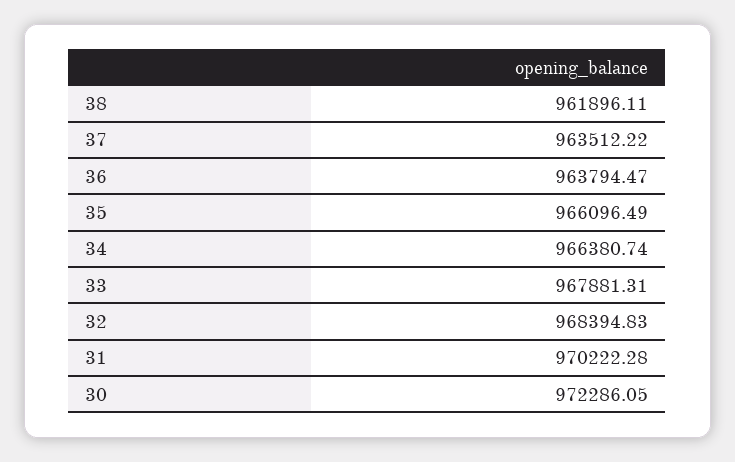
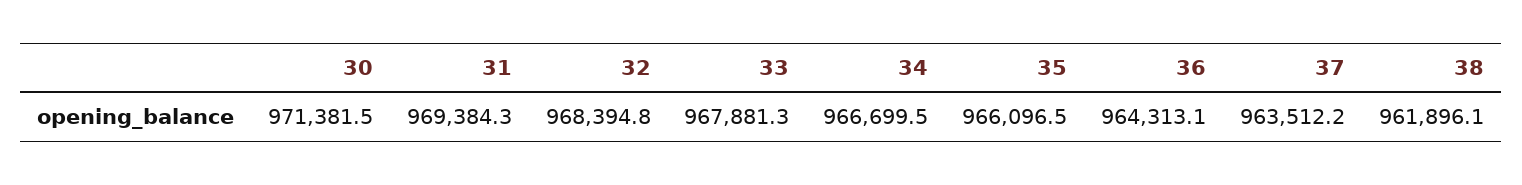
  {
    "38": 961896.11,
    "37": 963512.22,
-   "36": 963794.47,
+   "36": 964313.1,
    "35": 966096.49,
-   "34": 966380.74,
+   "34": 966699.5,
    "33": 967881.31,
    "32": 968394.83,
-   "31": 970222.28,
+   "31": 969384.3,
-   "30": 972286.05
+   "30": 971381.5
  }

